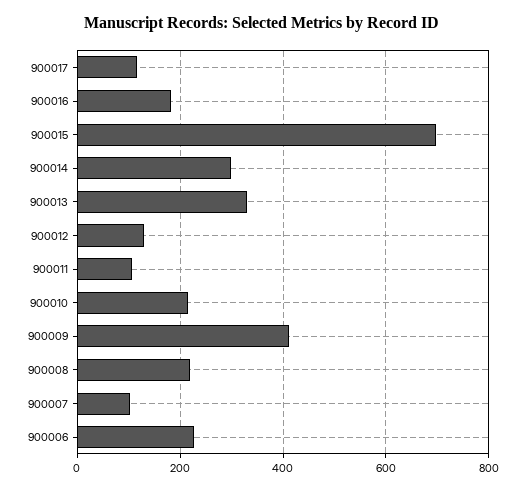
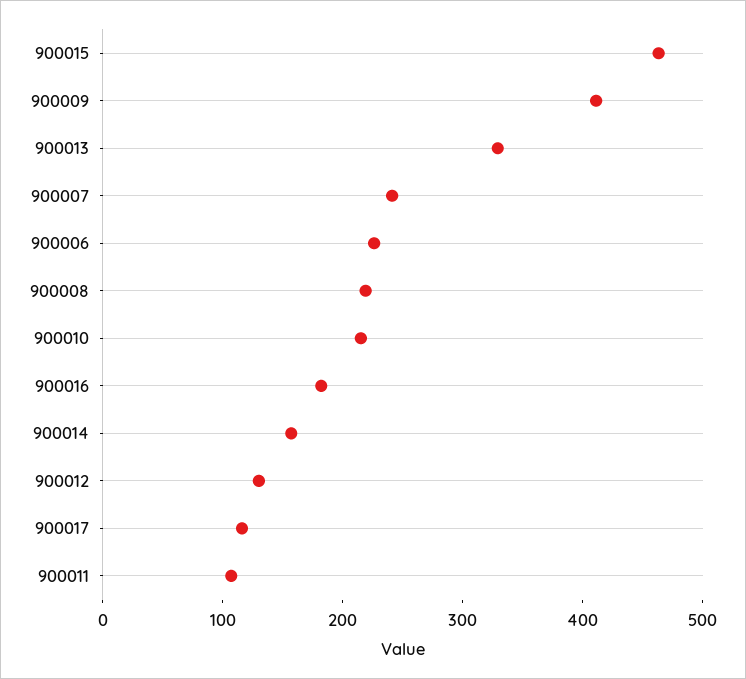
  {
    "900017": 120,
    "900016": 180,
-   "900015": 700,
+   "900015": 460,
-   "900014": 300,
+   "900014": 160,
    "900013": 320,
    "900012": 140,
    "900011": 100,
    "900010": 220,
    "900009": 420,
    "900008": 220,
-   "900007": 100,
+   "900007": 240,
    "900006": 220
  }

